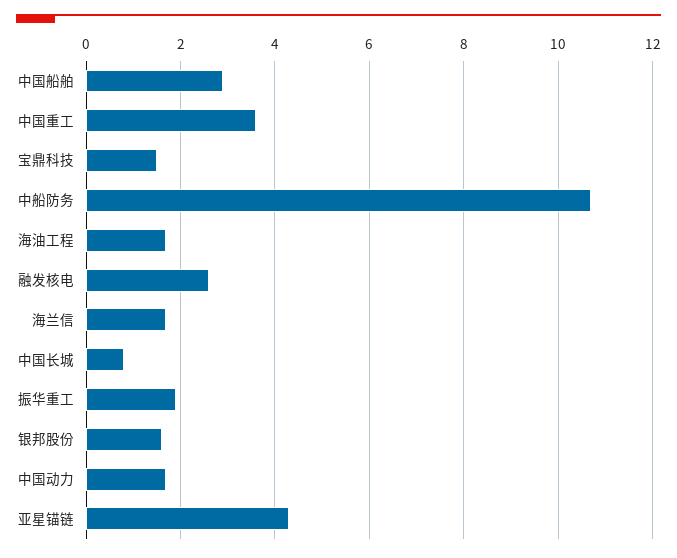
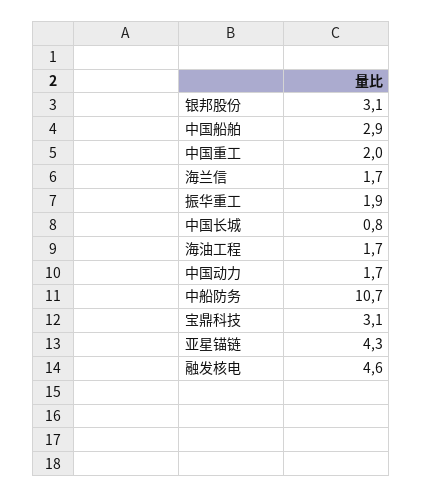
  {
    "中国船舶": 2.9,
-   "中国重工": 3.5,
+   "中国重工": 2,
-   "宝鼎科技": 1.5,
+   "宝鼎科技": 3.1,
    "中船防务": 10.7,
    "海油工程": 1.7,
-   "融发核电": 2.5,
+   "融发核电": 4.6,
    "海兰信": 1.7,
    "中国长城": 0.8,
    "振华重工": 1.9,
-   "银邦股份": 1.5,
+   "银邦股份": 3.1,
    "中国动力": 1.7,
    "亚星锚链": 4.3
  }

